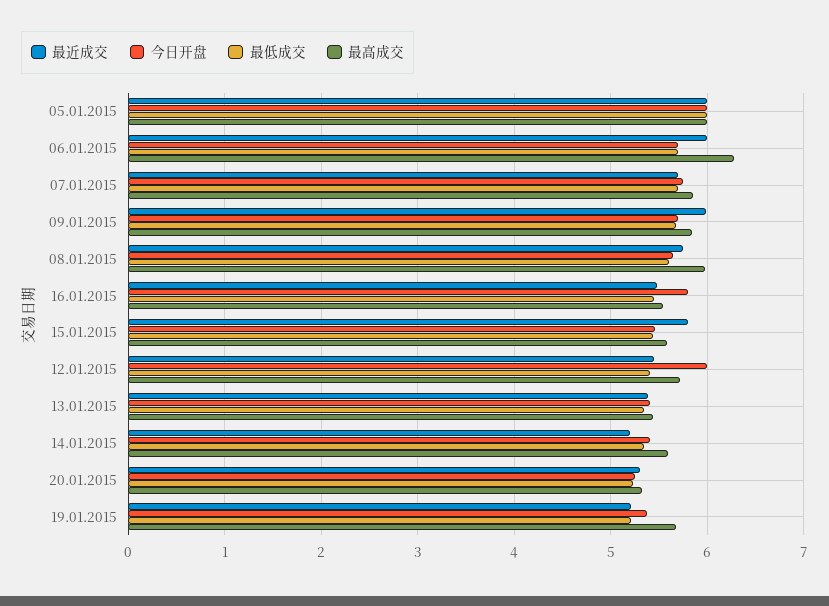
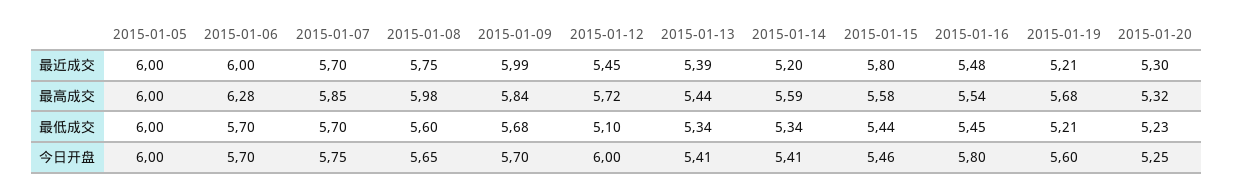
  {
    "最近成交": {
      "05.01.2015": 6,
      "06.01.2015": 6,
      "07.01.2015": 5.7,
      "09.01.2015": 5.99,
      "08.01.2015": 5.75,
      "16.01.2015": 5.48,
      "15.01.2015": 5.8,
      "12.01.2015": 5.45,
      "13.01.2015": 5.39,
      "14.01.2015": 5.2,
      "20.01.2015": 5.3,
      "19.01.2015": 5.21
    },
    "今日开盘": {
      "05.01.2015": 6,
      "06.01.2015": 5.7,
      "07.01.2015": 5.75,
      "09.01.2015": 5.7,
      "08.01.2015": 5.65,
      "16.01.2015": 5.8,
      "15.01.2015": 5.46,
      "12.01.2015": 6,
      "13.01.2015": 5.41,
      "14.01.2015": 5.41,
      "20.01.2015": 5.25,
-     "19.01.2015": 5.4
+     "19.01.2015": 5.6
    },
    "最低成交": {
      "05.01.2015": 6,
      "06.01.2015": 5.7,
      "07.01.2015": 5.7,
      "09.01.2015": 5.68,
      "08.01.2015": 5.6,
      "16.01.2015": 5.45,
      "15.01.2015": 5.44,
-     "12.01.2015": 5.4,
+     "12.01.2015": 5.1,
      "13.01.2015": 5.34,
      "14.01.2015": 5.34,
      "20.01.2015": 5.23,
      "19.01.2015": 5.21
    },
    "最高成交": {
      "05.01.2015": 6,
      "06.01.2015": 6.28,
      "07.01.2015": 5.85,
      "09.01.2015": 5.84,
      "08.01.2015": 5.98,
      "16.01.2015": 5.54,
      "15.01.2015": 5.58,
      "12.01.2015": 5.72,
      "13.01.2015": 5.44,
      "14.01.2015": 5.59,
      "20.01.2015": 5.32,
      "19.01.2015": 5.68
    }
  }

